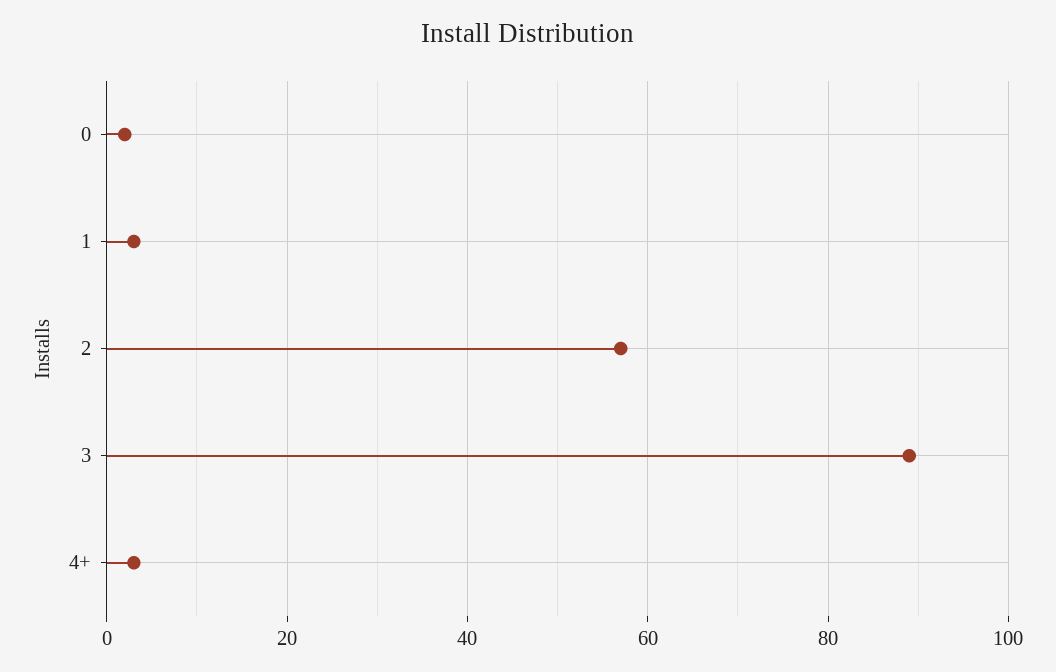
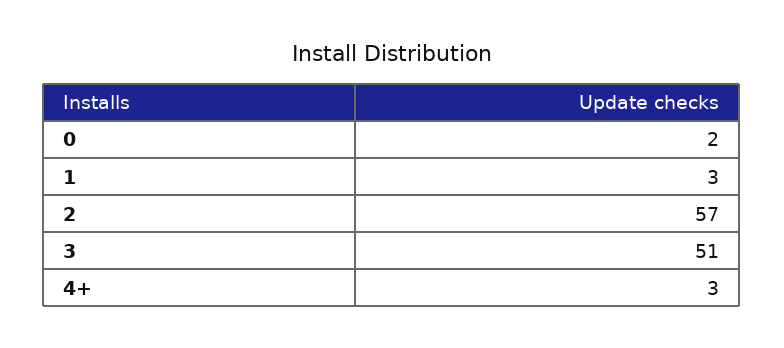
  {
    "0": 2,
    "1": 3,
    "2": 57,
-   "3": 90,
+   "3": 51,
    "4+": 3
  }

